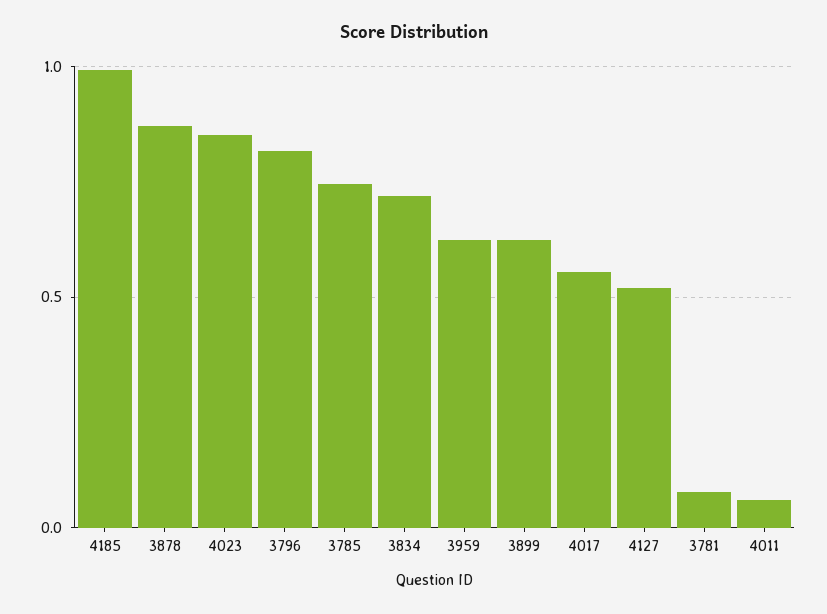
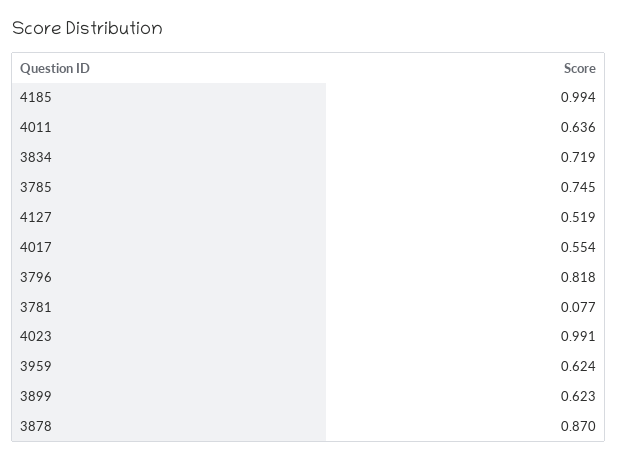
  {
    "4185": 0.994,
    "3878": 0.87,
-   "4023": 0.85,
+   "4023": 0.991,
    "3796": 0.818,
    "3785": 0.745,
    "3834": 0.719,
    "3959": 0.624,
    "3899": 0.623,
    "4017": 0.554,
    "4127": 0.519,
    "3781": 0.077,
-   "4011": 0.05
+   "4011": 0.636
  }

